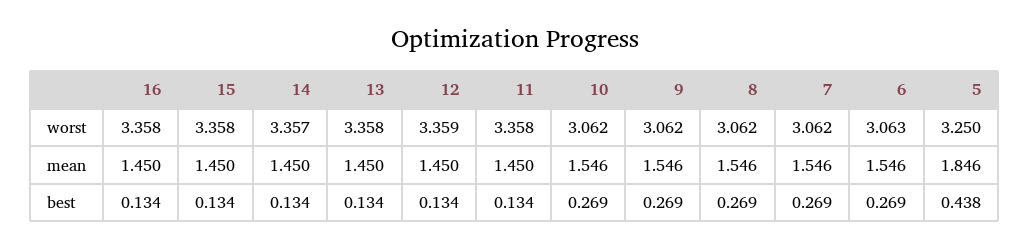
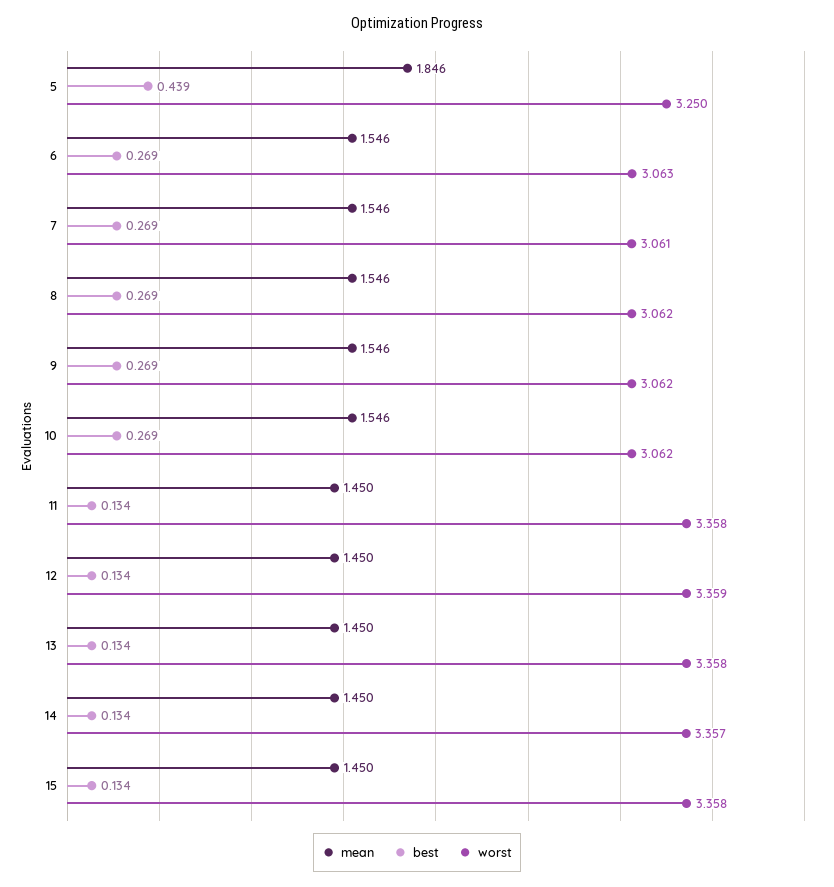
  {
    "worst": {
-     "16": 3.358,
      "15": 3.358,
      "14": 3.357,
      "13": 3.358,
      "12": 3.359,
      "11": 3.358,
      "10": 3.062,
      "9": 3.062,
      "8": 3.062,
-     "7": 3.062,
+     "7": 3.061,
      "6": 3.063,
      "5": 3.25
    },
    "mean": {
-     "16": 1.45,
      "15": 1.45,
      "14": 1.45,
      "13": 1.45,
      "12": 1.45,
      "11": 1.45,
      "10": 1.546,
      "9": 1.546,
      "8": 1.546,
      "7": 1.546,
      "6": 1.546,
      "5": 1.846
    },
    "best": {
-     "16": 0.134,
      "15": 0.134,
      "14": 0.134,
      "13": 0.134,
      "12": 0.134,
      "11": 0.134,
      "10": 0.269,
      "9": 0.269,
      "8": 0.269,
      "7": 0.269,
      "6": 0.269,
-     "5": 0.438
+     "5": 0.439
    }
  }

